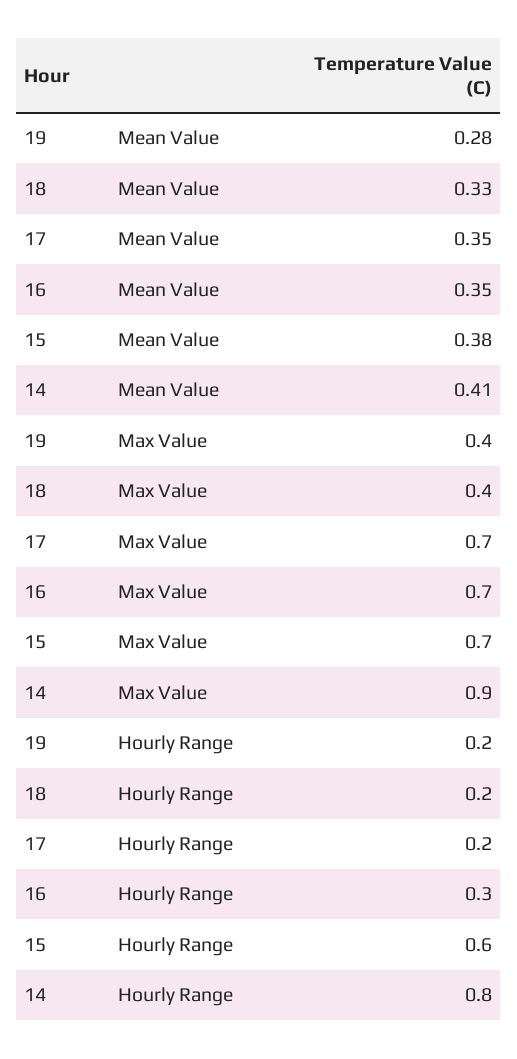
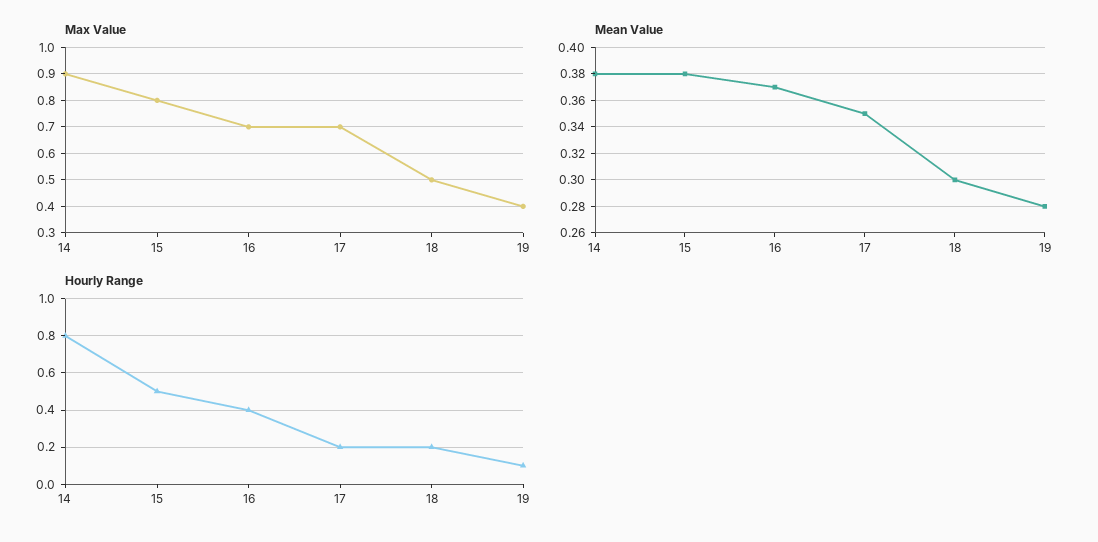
  {
    "Mean Value": {
      "19": 0.28,
-     "18": 0.33,
+     "18": 0.3,
      "17": 0.35,
-     "16": 0.35,
+     "16": 0.37,
      "15": 0.38,
-     "14": 0.41
+     "14": 0.38
    },
    "Max Value": {
      "19": 0.4,
-     "18": 0.4,
+     "18": 0.5,
      "17": 0.7,
      "16": 0.7,
-     "15": 0.7,
+     "15": 0.8,
      "14": 0.9
    },
    "Hourly Range": {
-     "19": 0.2,
+     "19": 0.1,
      "18": 0.2,
      "17": 0.2,
-     "16": 0.3,
+     "16": 0.4,
-     "15": 0.6,
+     "15": 0.5,
      "14": 0.8
    }
  }

